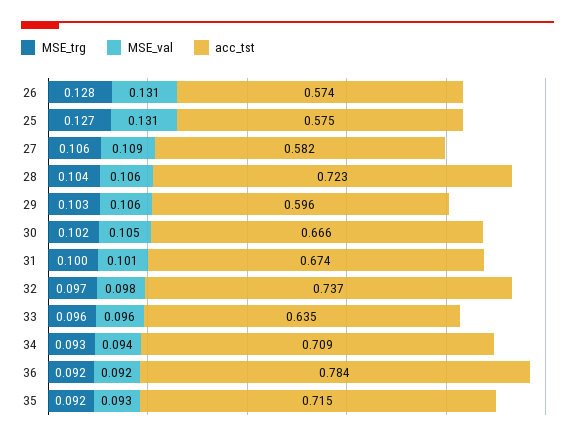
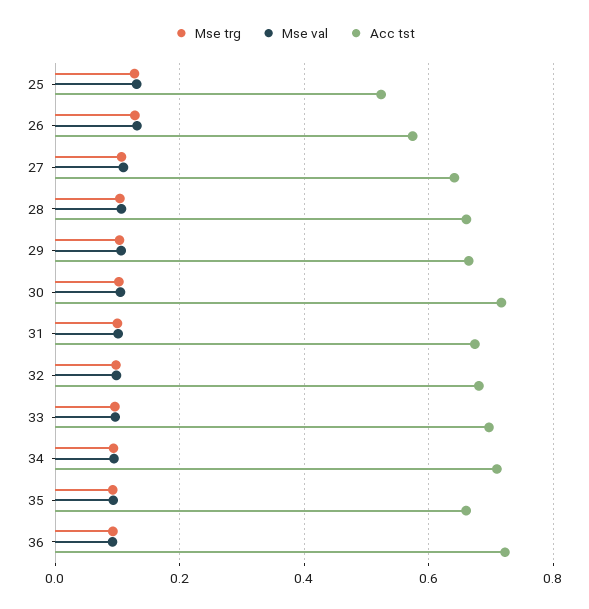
  {
    "MSE_trg": {
      "26": 0.128,
      "25": 0.127,
      "27": 0.106,
      "28": 0.104,
      "29": 0.103,
      "30": 0.102,
      "31": 0.1,
      "32": 0.097,
      "33": 0.096,
      "34": 0.093,
      "36": 0.092,
      "35": 0.092
    },
    "MSE_val": {
      "26": 0.131,
      "25": 0.131,
      "27": 0.109,
      "28": 0.106,
      "29": 0.106,
      "30": 0.105,
      "31": 0.101,
      "32": 0.098,
      "33": 0.096,
      "34": 0.094,
      "36": 0.092,
      "35": 0.093
    },
    "acc_tst": {
      "26": 0.574,
-     "25": 0.575,
+     "25": 0.52,
-     "27": 0.582,
+     "27": 0.64,
-     "28": 0.723,
+     "28": 0.66,
-     "29": 0.596,
+     "29": 0.66,
-     "30": 0.666,
+     "30": 0.72,
      "31": 0.674,
-     "32": 0.737,
+     "32": 0.68,
-     "33": 0.635,
+     "33": 0.7,
      "34": 0.709,
-     "36": 0.784,
+     "36": 0.72,
-     "35": 0.715
+     "35": 0.66
    }
  }

